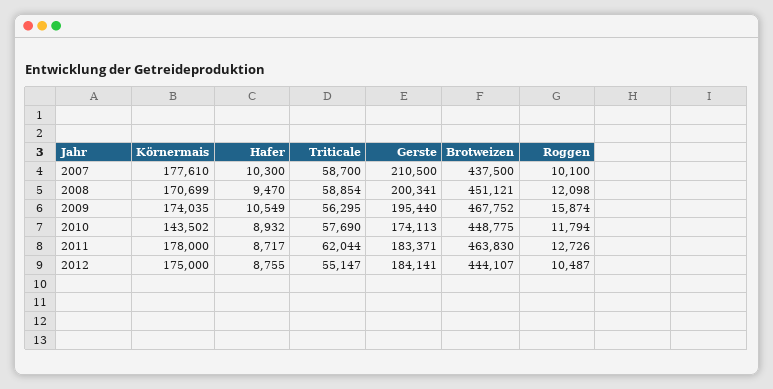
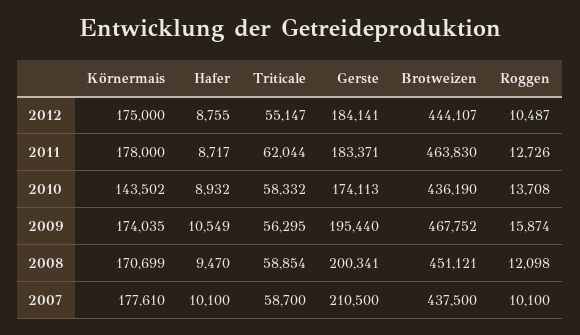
  {
    "Körnermais": {
      "2007": 177610,
      "2008": 170699,
      "2009": 174035,
      "2010": 143502,
      "2011": 178000,
      "2012": 175000
    },
    "Hafer": {
-     "2007": 10300,
+     "2007": 10100,
      "2008": 9470,
      "2009": 10549,
      "2010": 8932,
      "2011": 8717,
      "2012": 8755
    },
    "Triticale": {
      "2007": 58700,
      "2008": 58854,
      "2009": 56295,
-     "2010": 57690,
+     "2010": 58332,
      "2011": 62044,
      "2012": 55147
    },
    "Gerste": {
      "2007": 210500,
      "2008": 200341,
      "2009": 195440,
      "2010": 174113,
      "2011": 183371,
      "2012": 184141
    },
    "Brotweizen": {
      "2007": 437500,
      "2008": 451121,
      "2009": 467752,
-     "2010": 448775,
+     "2010": 436190,
      "2011": 463830,
      "2012": 444107
    },
    "Roggen": {
      "2007": 10100,
      "2008": 12098,
      "2009": 15874,
-     "2010": 11794,
+     "2010": 13708,
      "2011": 12726,
      "2012": 10487
    }
  }

